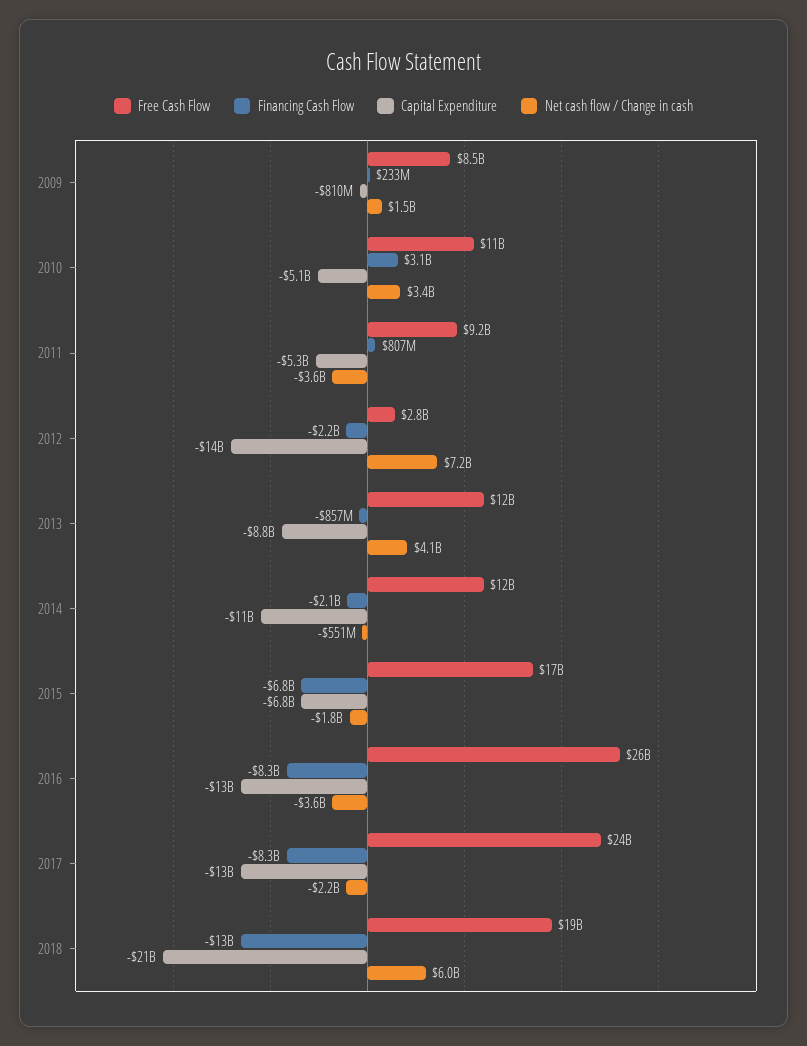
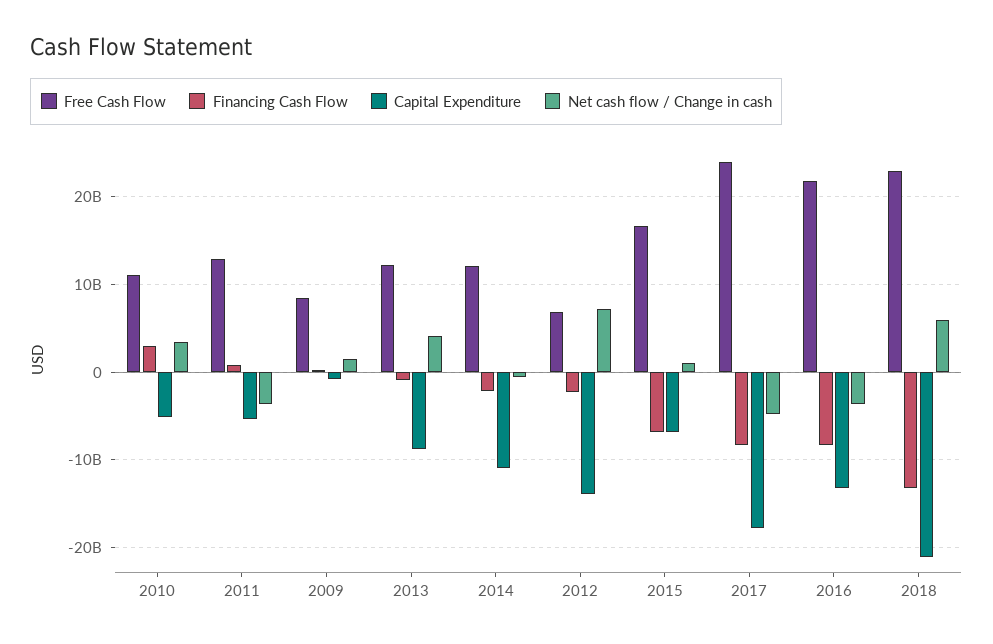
  {
    "Free Cash Flow": {
      "2009": 8500000000,
      "2010": 11000000000,
-     "2011": 9200000000,
+     "2011": 13000000000,
-     "2012": 2800000000,
+     "2012": 7000000000,
      "2013": 12000000000,
      "2014": 12000000000,
      "2015": 17000000000,
-     "2016": 26000000000,
+     "2016": 22000000000,
      "2017": 24000000000,
-     "2018": 19000000000
+     "2018": 23000000000
    },
    "Financing Cash Flow": {
      "2009": 233000000,
      "2010": 3100000000,
      "2011": 807000000,
      "2012": -2200000000,
      "2013": -857000000,
      "2014": -2100000000,
      "2015": -6800000000,
      "2016": -8300000000,
      "2017": -8300000000,
      "2018": -13000000000
    },
    "Capital Expenditure": {
      "2009": -810000000,
      "2010": -5100000000,
      "2011": -5300000000,
      "2012": -14000000000,
      "2013": -8800000000,
      "2014": -11000000000,
      "2015": -6800000000,
      "2016": -13000000000,
-     "2017": -13000000000,
+     "2017": -18000000000,
      "2018": -21000000000
    },
    "Net cash flow / Change in cash": {
      "2009": 1500000000,
      "2010": 3400000000,
      "2011": -3600000000,
      "2012": 7200000000,
      "2013": 4100000000,
      "2014": -551000000,
-     "2015": -1800000000,
+     "2015": 1000000000,
      "2016": -3600000000,
-     "2017": -2200000000,
+     "2017": -5000000000,
      "2018": 6000000000
    }
  }

